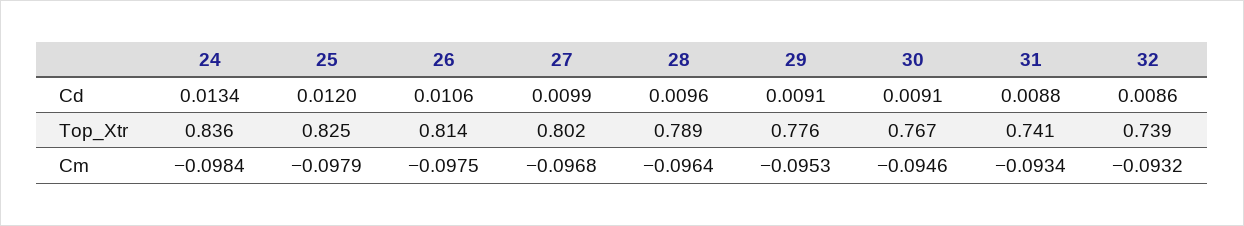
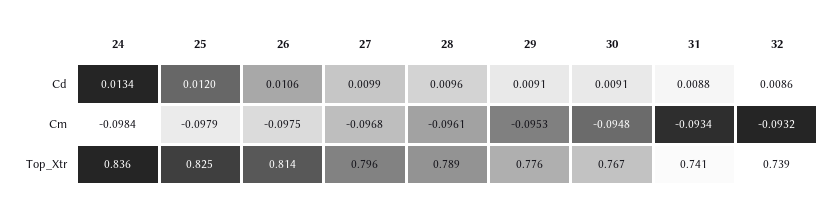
  {
    "24": {
      "Cd": 0.0134,
      "Top_Xtr": 0.836,
      "Cm": -0.0984
    },
    "25": {
      "Cd": 0.012,
      "Top_Xtr": 0.825,
      "Cm": -0.0979
    },
    "26": {
      "Cd": 0.0106,
      "Top_Xtr": 0.814,
      "Cm": -0.0975
    },
    "27": {
      "Cd": 0.0099,
-     "Top_Xtr": 0.802,
+     "Top_Xtr": 0.796,
      "Cm": -0.0968
    },
    "28": {
      "Cd": 0.0096,
      "Top_Xtr": 0.789,
-     "Cm": -0.0964
+     "Cm": -0.0961
    },
    "29": {
      "Cd": 0.0091,
      "Top_Xtr": 0.776,
      "Cm": -0.0953
    },
    "30": {
      "Cd": 0.0091,
      "Top_Xtr": 0.767,
-     "Cm": -0.0946
+     "Cm": -0.0948
    },
    "31": {
      "Cd": 0.0088,
      "Top_Xtr": 0.741,
      "Cm": -0.0934
    },
    "32": {
      "Cd": 0.0086,
      "Top_Xtr": 0.739,
      "Cm": -0.0932
    }
  }

